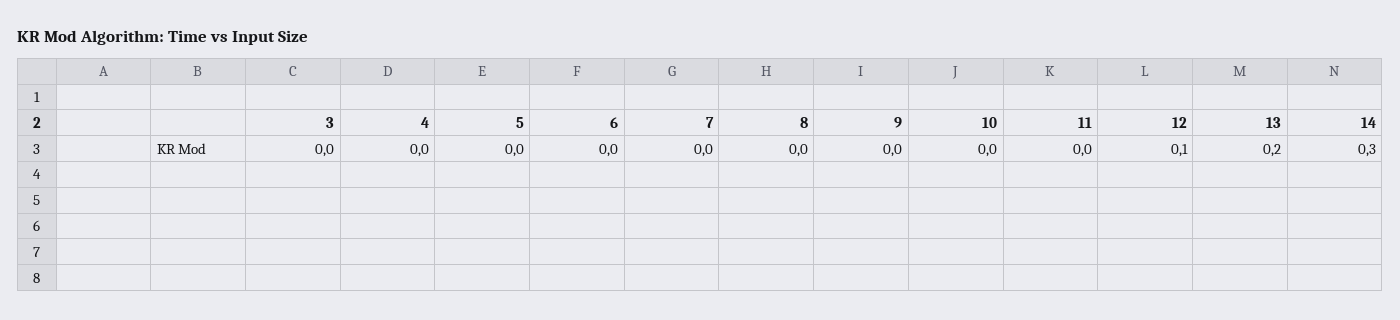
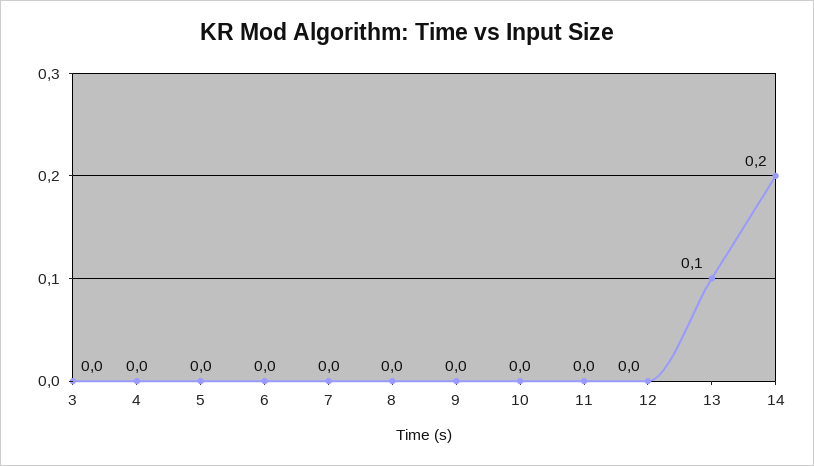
  {
    "3": 0,
    "4": 0,
    "5": 0,
    "6": 0,
    "7": 0,
    "8": 0,
    "9": 0,
    "10": 0,
    "11": 0,
-   "12": 0.1,
+   "12": 0,
-   "13": 0.2,
+   "13": 0.1,
-   "14": 0.3
+   "14": 0.2
  }

